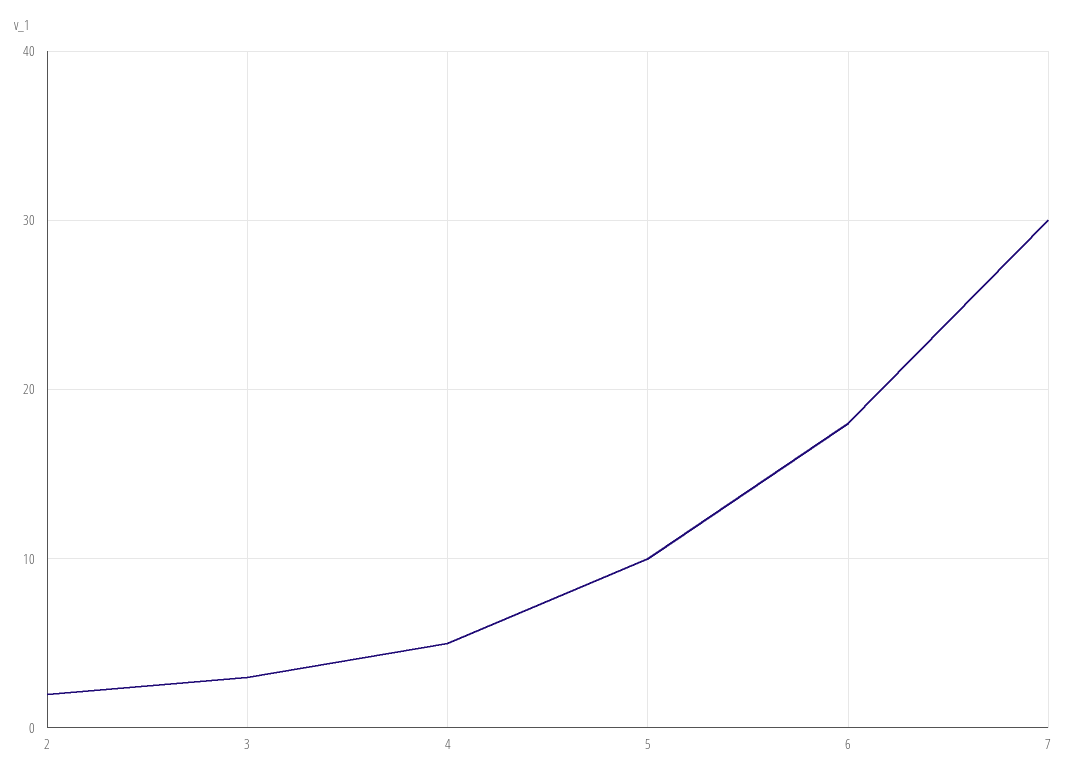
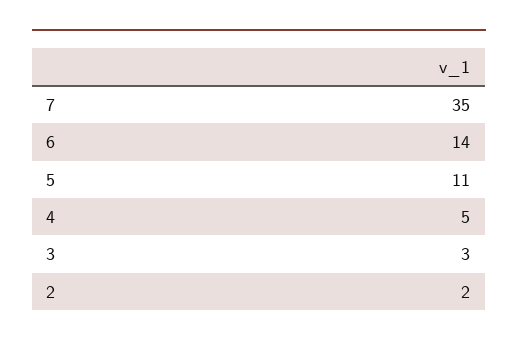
  {
    "2": 2,
    "3": 3,
    "4": 5,
-   "5": 10,
+   "5": 11,
-   "6": 18,
+   "6": 14,
-   "7": 30
+   "7": 35
  }

